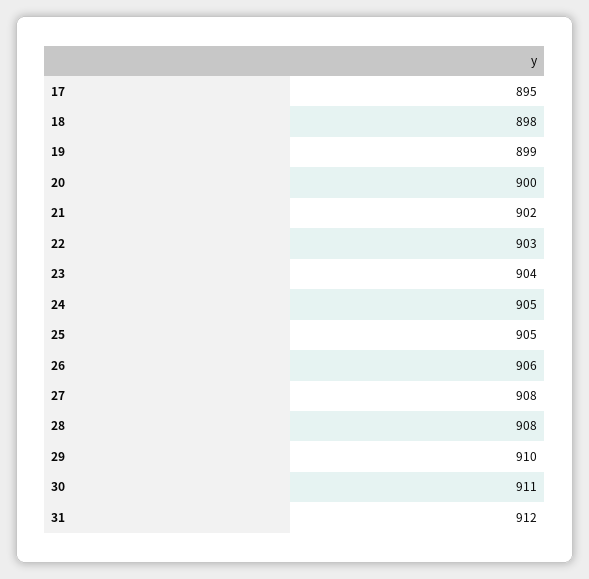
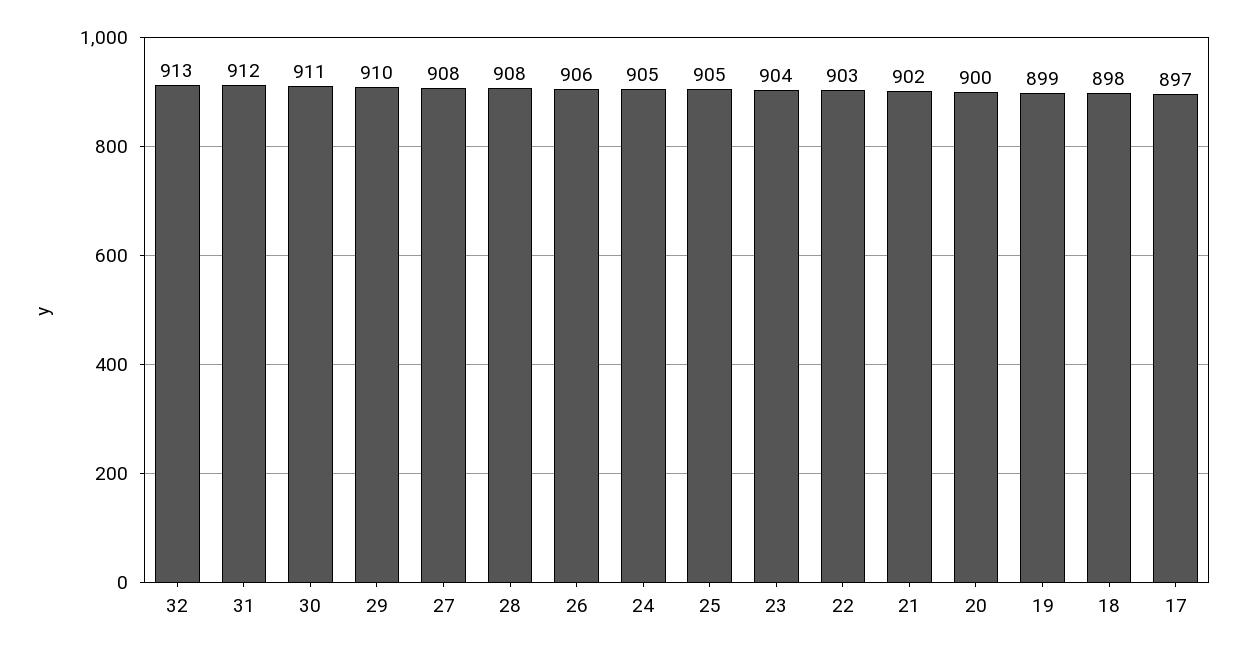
  {
-   "17": 895,
+   "17": 897,
    "18": 898,
    "19": 899,
    "20": 900,
    "21": 902,
    "22": 903,
    "23": 904,
    "24": 905,
    "25": 905,
    "26": 906,
    "27": 908,
    "28": 908,
    "29": 910,
    "30": 911,
-   "31": 912
+   "31": 912,
+   "32": 913
  }

